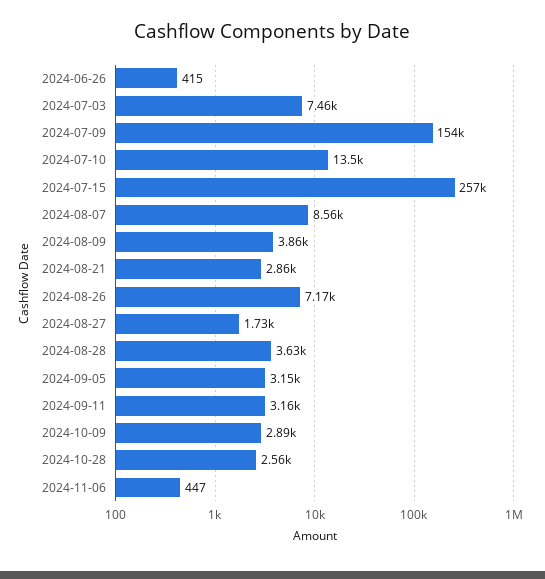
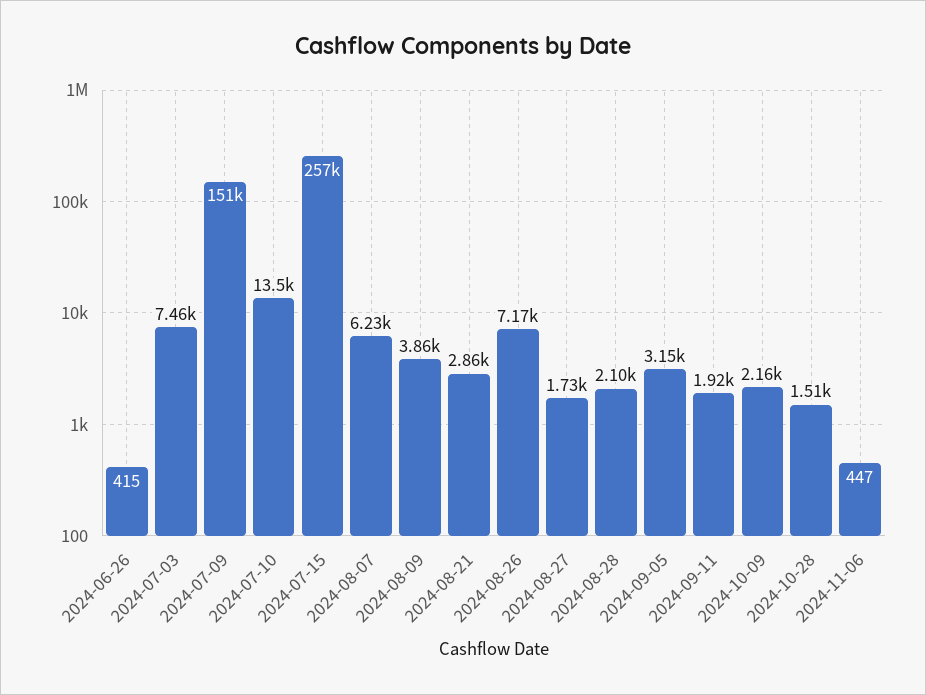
  {
    "2024-06-26": 415,
    "2024-07-03": 7460,
-   "2024-07-09": 154000,
+   "2024-07-09": 151000,
    "2024-07-10": 13500,
    "2024-07-15": 257000,
-   "2024-08-07": 8560,
+   "2024-08-07": 6230,
    "2024-08-09": 3860,
    "2024-08-21": 2860,
    "2024-08-26": 7170,
    "2024-08-27": 1730,
-   "2024-08-28": 3630,
+   "2024-08-28": 2100,
    "2024-09-05": 3150,
-   "2024-09-11": 3160,
+   "2024-09-11": 1920,
-   "2024-10-09": 2890,
+   "2024-10-09": 2160,
-   "2024-10-28": 2560,
+   "2024-10-28": 1510,
    "2024-11-06": 447
  }

